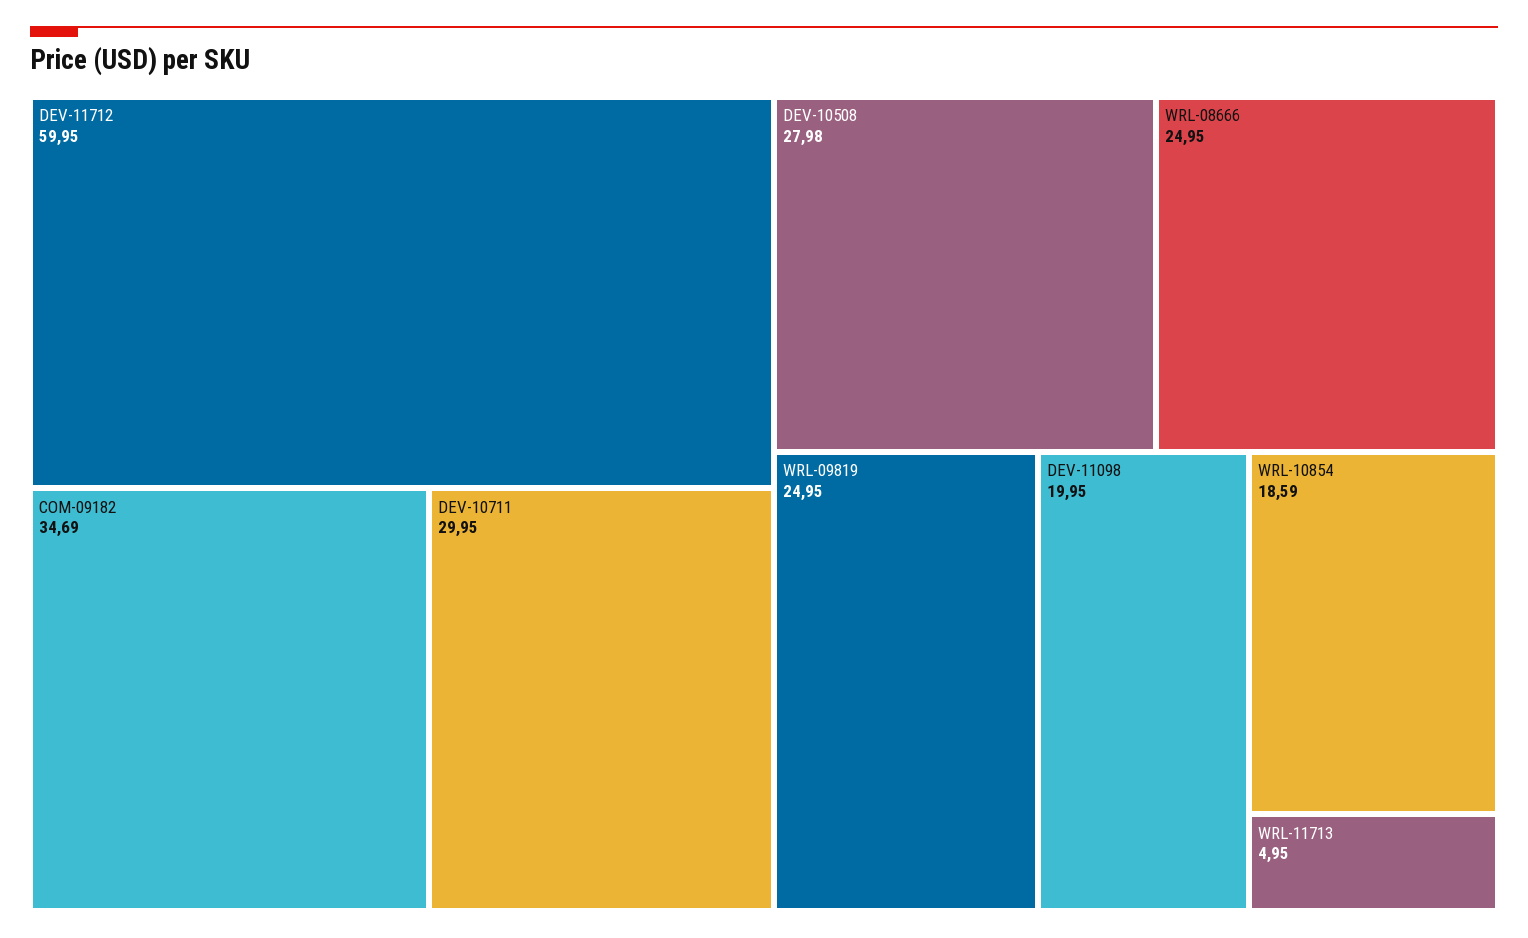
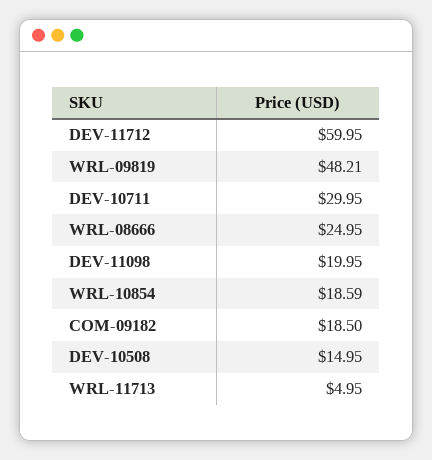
  {
    "DEV-11712": 59.95,
-   "COM-09182": 34.69,
+   "COM-09182": 18.5,
    "DEV-10711": 29.95,
-   "DEV-10508": 27.98,
+   "DEV-10508": 14.95,
    "WRL-08666": 24.95,
-   "WRL-09819": 24.95,
+   "WRL-09819": 48.21,
    "DEV-11098": 19.95,
    "WRL-10854": 18.59,
    "WRL-11713": 4.95
  }

